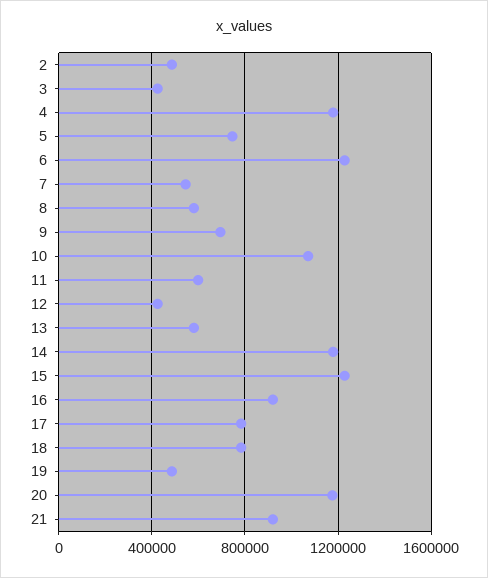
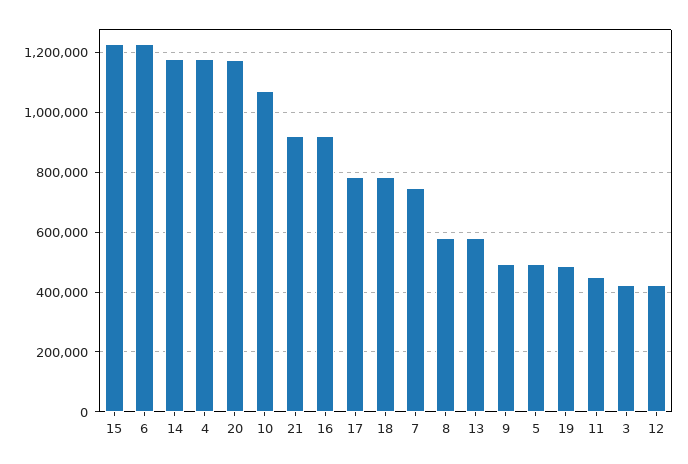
  {
-   "2": 500000,
    "3": 425000,
    "4": 1175000,
-   "5": 750000,
+   "5": 500000,
    "6": 1225000,
-   "7": 550000,
+   "7": 750000,
    "8": 575000,
-   "9": 700000,
+   "9": 500000,
    "10": 1075000,
-   "11": 600000,
+   "11": 450000,
    "12": 425000,
    "13": 575000,
    "14": 1175000,
    "15": 1225000,
    "16": 925000,
    "17": 775000,
    "18": 775000,
    "19": 475000,
    "20": 1175000,
    "21": 925000
  }

